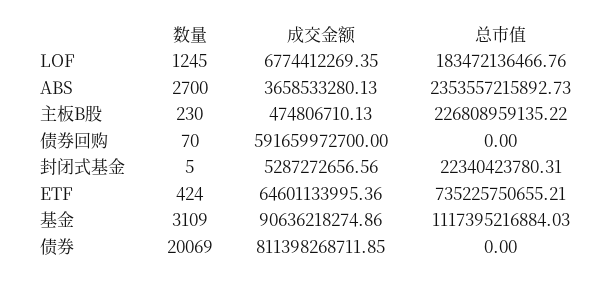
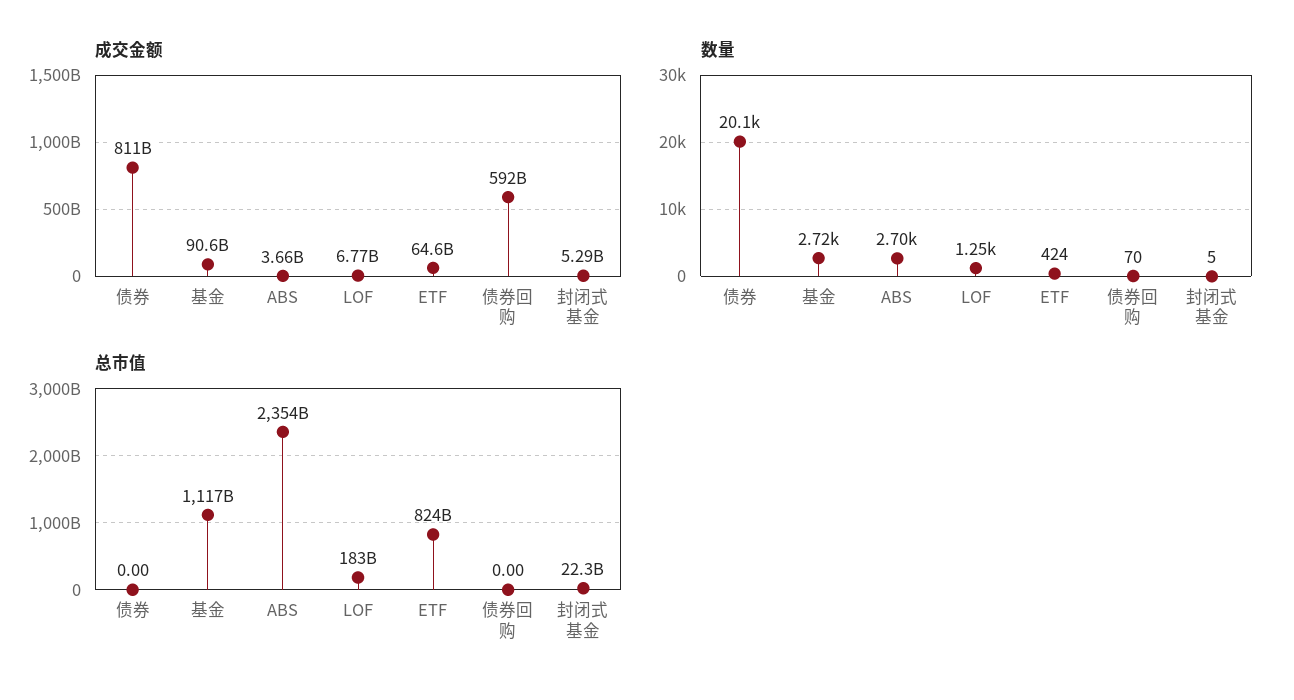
  {
    "数量": {
      "LOF": 1245,
      "ABS": 2700,
-     "主板B股": 230,
      "债券回购": 70,
      "封闭式基金": 5,
      "ETF": 424,
-     "基金": 3109,
+     "基金": 2720,
      "债券": 20069
    },
    "成交金额": {
      "LOF": 6774412269.35,
      "ABS": 3658533280.13,
-     "主板B股": 474806710.13,
      "债券回购": 591659972700,
      "封闭式基金": 5287272656.56,
      "ETF": 64601133995.36,
      "基金": 90636218274.86,
      "债券": 811398268711.85
    },
    "总市值": {
      "LOF": 183472136466.76,
      "ABS": 2353557215892.73,
-     "主板B股": 226808959135.22,
      "债券回购": 0,
      "封闭式基金": 22340423780.31,
-     "ETF": 735225750655.21,
+     "ETF": 824000000000,
      "基金": 1117395216884.03,
      "债券": 0
    }
  }

